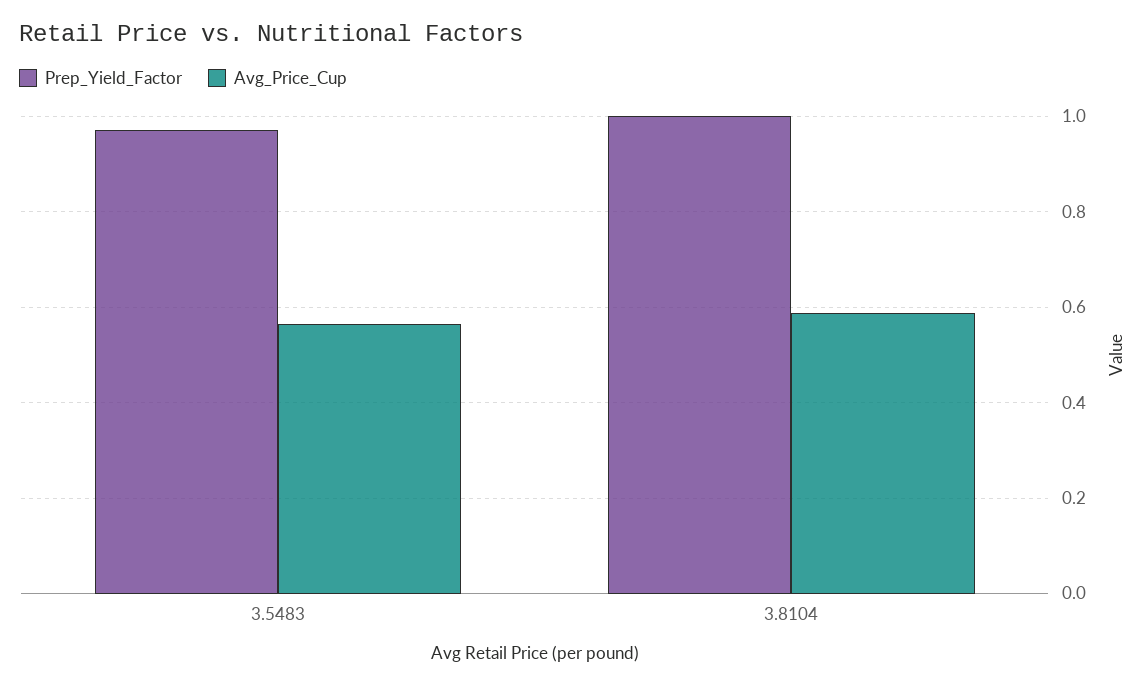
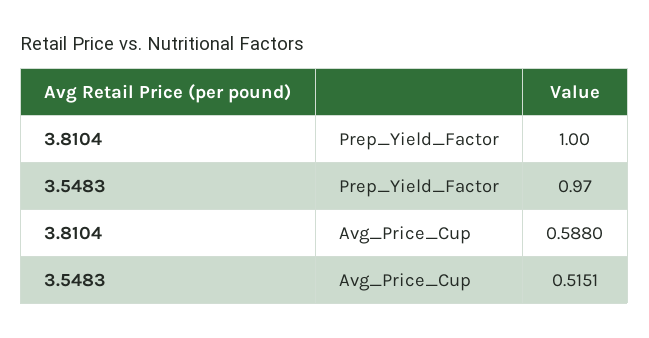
  {
    "Prep_Yield_Factor": {
      "3.5483": 0.97,
      "3.8104": 1
    },
    "Avg_Price_Cup": {
-     "3.5483": 0.56,
+     "3.5483": 0.5151,
      "3.8104": 0.588
    }
  }

